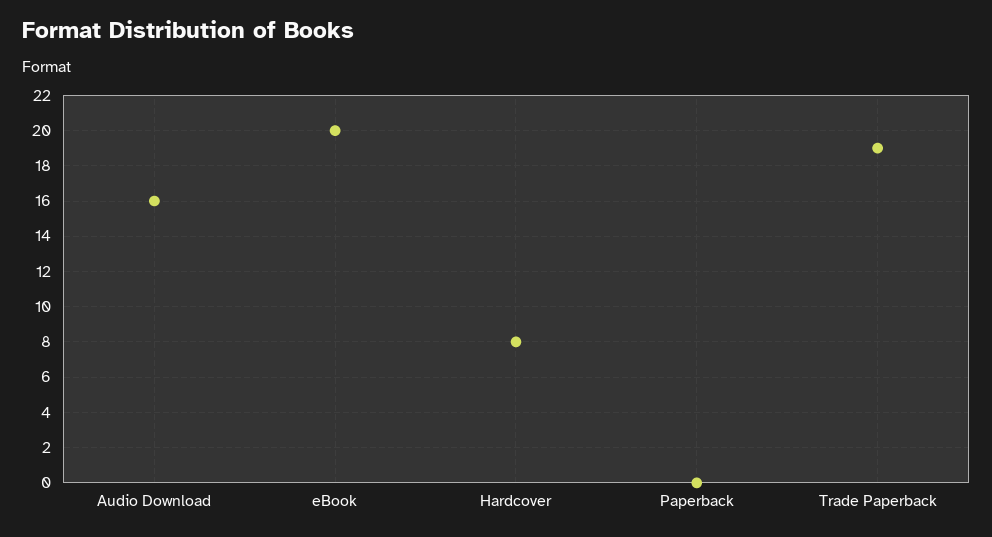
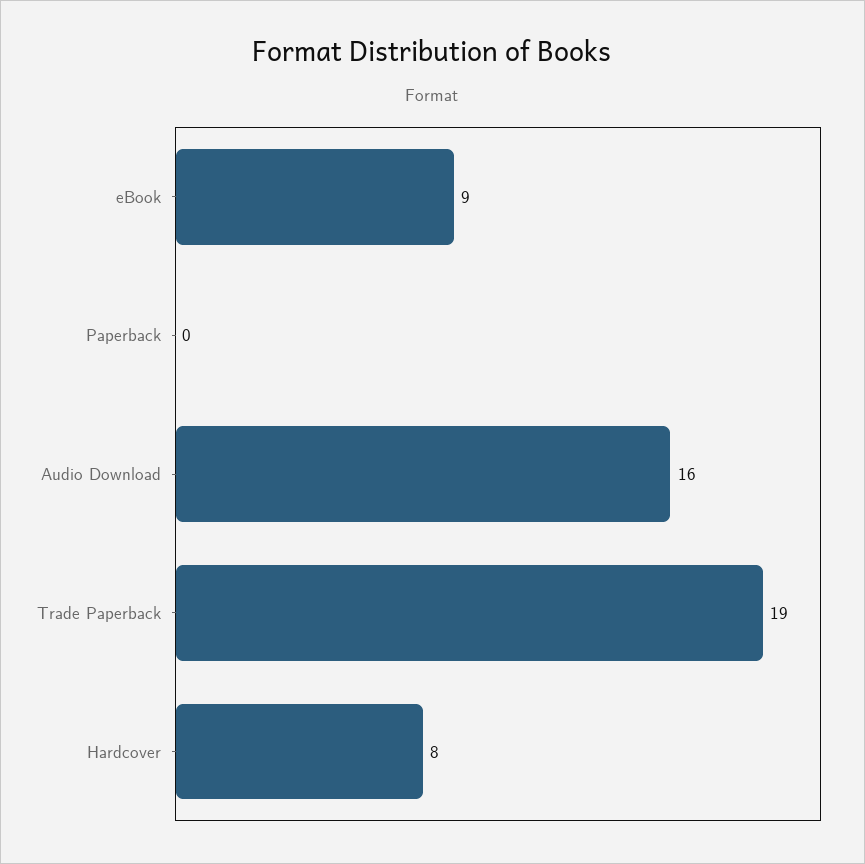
  {
    "Audio Download": 16,
-   "eBook": 20,
+   "eBook": 9,
    "Hardcover": 8,
    "Paperback": 0,
    "Trade Paperback": 19
  }

